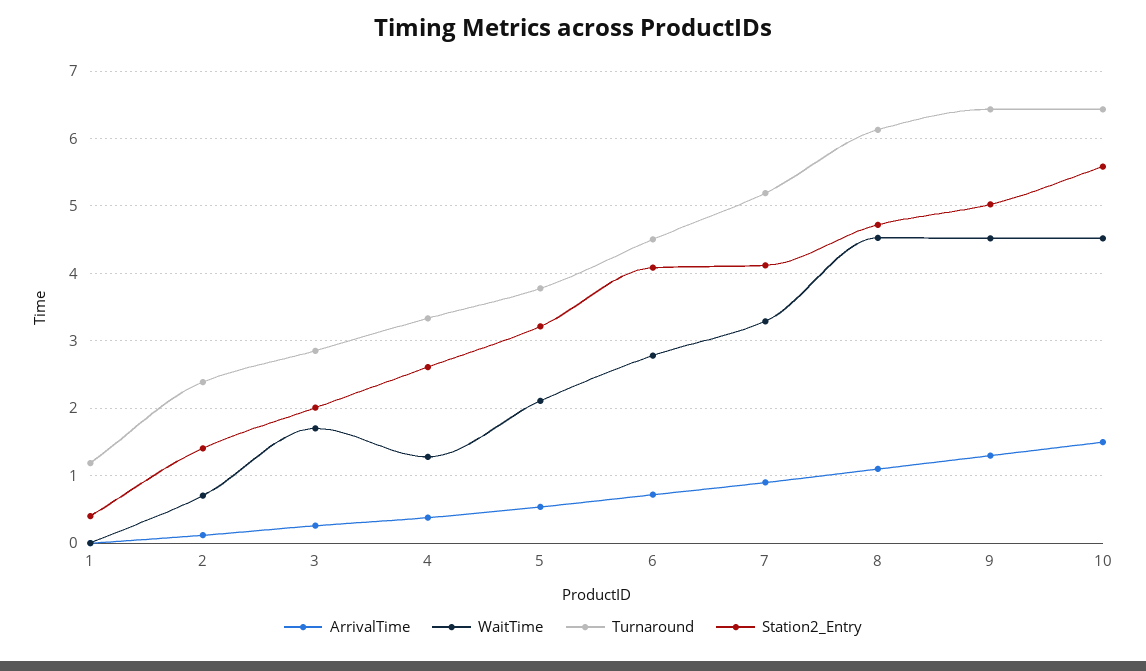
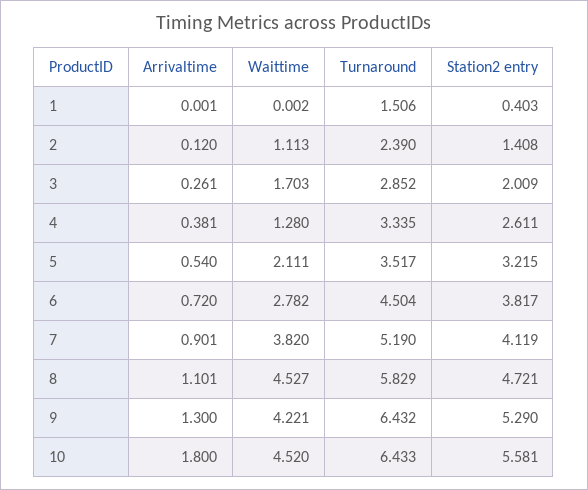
  {
    "ArrivalTime": {
      "1": 0.001,
      "2": 0.12,
      "3": 0.261,
      "4": 0.381,
      "5": 0.54,
      "6": 0.72,
      "7": 0.901,
      "8": 1.101,
      "9": 1.3,
-     "10": 1.5
+     "10": 1.8
    },
    "WaitTime": {
      "1": 0.002,
-     "2": 0.7,
+     "2": 1.113,
      "3": 1.703,
      "4": 1.28,
      "5": 2.111,
      "6": 2.782,
-     "7": 3.3,
+     "7": 3.82,
      "8": 4.527,
-     "9": 4.5,
+     "9": 4.221,
      "10": 4.52
    },
    "Turnaround": {
-     "1": 1.2,
+     "1": 1.506,
      "2": 2.39,
      "3": 2.852,
      "4": 3.335,
-     "5": 3.8,
+     "5": 3.517,
      "6": 4.504,
      "7": 5.19,
-     "8": 6.1,
+     "8": 5.829,
      "9": 6.432,
      "10": 6.433
    },
    "Station2_Entry": {
      "1": 0.403,
      "2": 1.408,
      "3": 2.009,
      "4": 2.611,
      "5": 3.215,
-     "6": 4.1,
+     "6": 3.817,
      "7": 4.119,
      "8": 4.721,
-     "9": 5,
+     "9": 5.29,
      "10": 5.581
    }
  }

